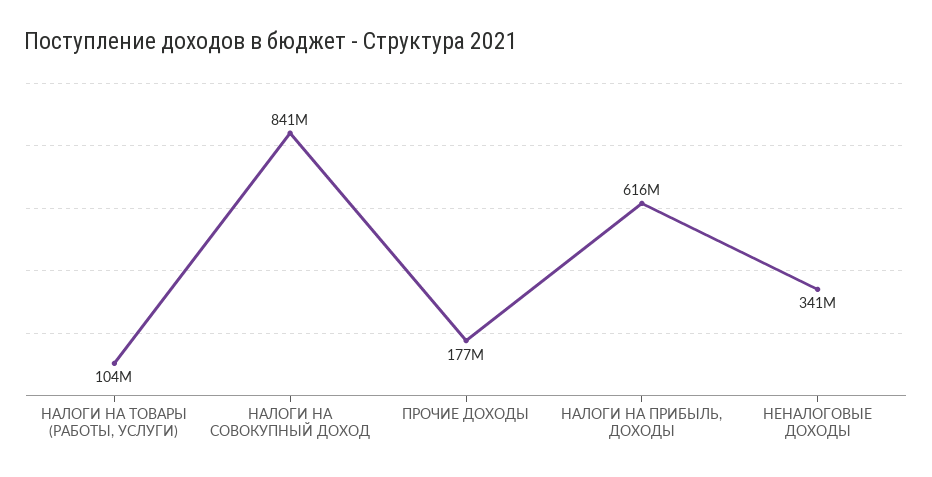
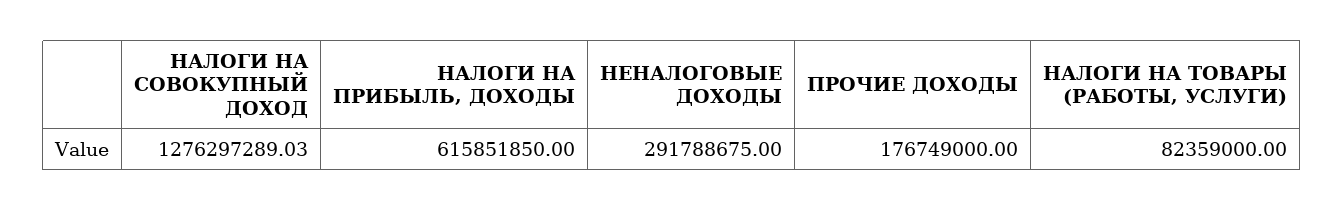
  {
-   "НАЛОГИ НА ТОВАРЫ (РАБОТЫ, УСЛУГИ)": 104000000,
+   "НАЛОГИ НА ТОВАРЫ (РАБОТЫ, УСЛУГИ)": 82359000,
-   "НАЛОГИ НА СОВОКУПНЫЙ ДОХОД": 841000000,
+   "НАЛОГИ НА СОВОКУПНЫЙ ДОХОД": 1276297289.03,
    "ПРОЧИЕ ДОХОДЫ": 176749000,
    "НАЛОГИ НА ПРИБЫЛЬ, ДОХОДЫ": 615851850,
-   "НЕНАЛОГОВЫЕ ДОХОДЫ": 341000000
+   "НЕНАЛОГОВЫЕ ДОХОДЫ": 291788675
  }

